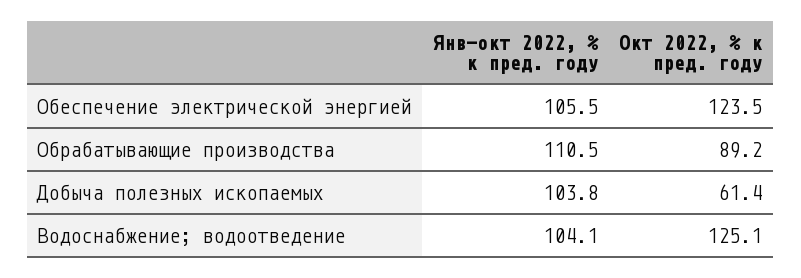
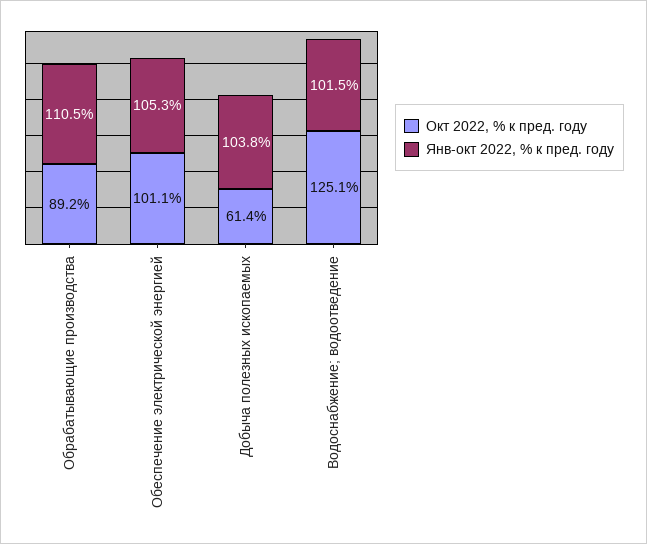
  {
    "Янв-окт 2022, % к пред. году": {
-     "Обеспечение электрической энергией": 105.5,
+     "Обеспечение электрической энергией": 105.3,
      "Обрабатывающие производства": 110.5,
      "Добыча полезных ископаемых": 103.8,
-     "Водоснабжение; водоотведение": 104.1
+     "Водоснабжение; водоотведение": 101.5
    },
    "Окт 2022, % к пред. году": {
-     "Обеспечение электрической энергией": 123.5,
+     "Обеспечение электрической энергией": 101.1,
      "Обрабатывающие производства": 89.2,
      "Добыча полезных ископаемых": 61.4,
      "Водоснабжение; водоотведение": 125.1
    }
  }

